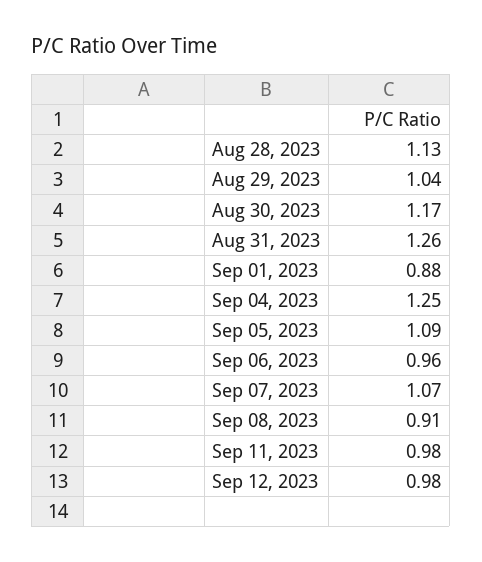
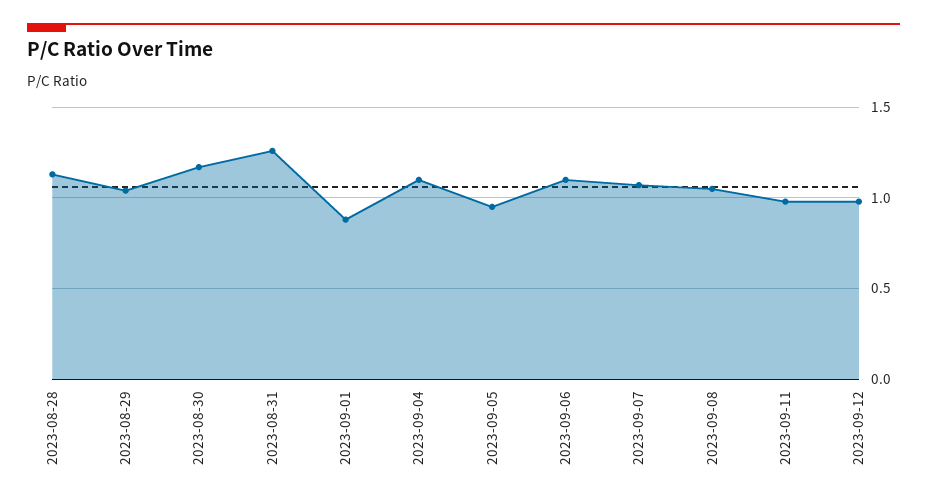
  {
    "Aug 28, 2023": 1.13,
    "Aug 29, 2023": 1.04,
    "Aug 30, 2023": 1.17,
    "Aug 31, 2023": 1.26,
    "Sep 01, 2023": 0.88,
-   "Sep 04, 2023": 1.25,
+   "Sep 04, 2023": 1.1,
-   "Sep 05, 2023": 1.09,
+   "Sep 05, 2023": 0.95,
-   "Sep 06, 2023": 0.96,
+   "Sep 06, 2023": 1.1,
    "Sep 07, 2023": 1.07,
-   "Sep 08, 2023": 0.91,
+   "Sep 08, 2023": 1.05,
    "Sep 11, 2023": 0.98,
    "Sep 12, 2023": 0.98
  }

